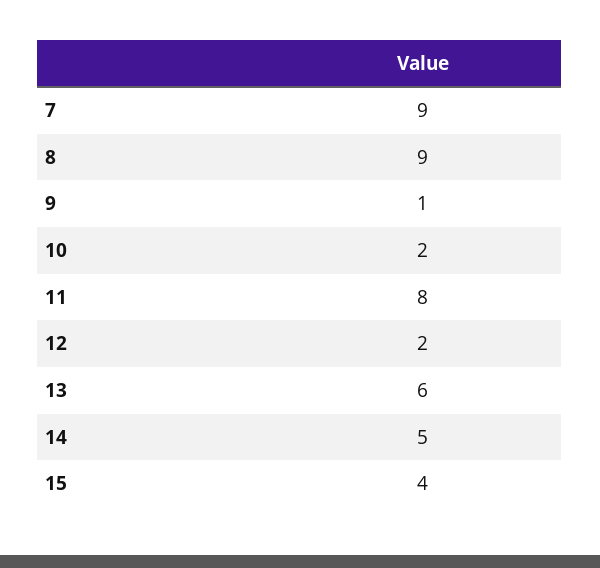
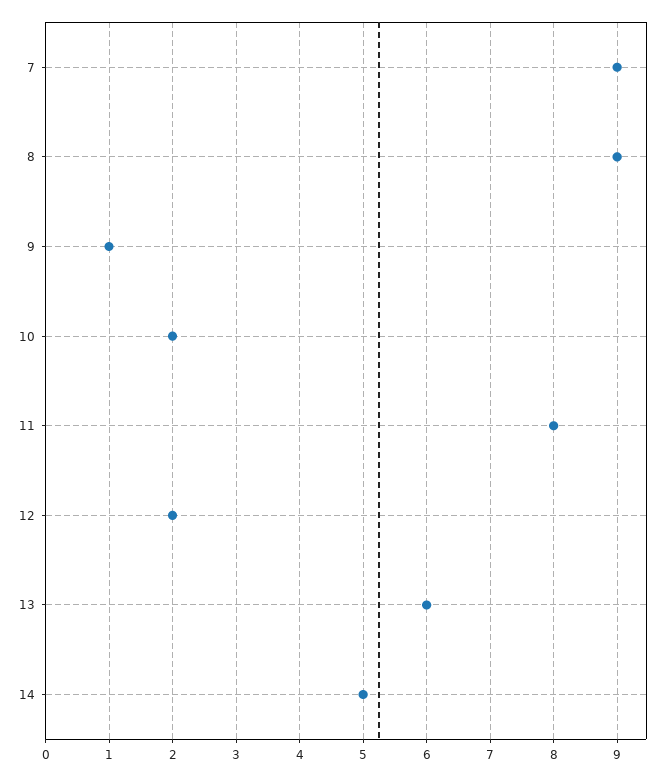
  {
    "7": 9,
    "8": 9,
    "9": 1,
    "10": 2,
    "11": 8,
    "12": 2,
    "13": 6,
-   "14": 5,
+   "14": 5
-   "15": 4
  }

